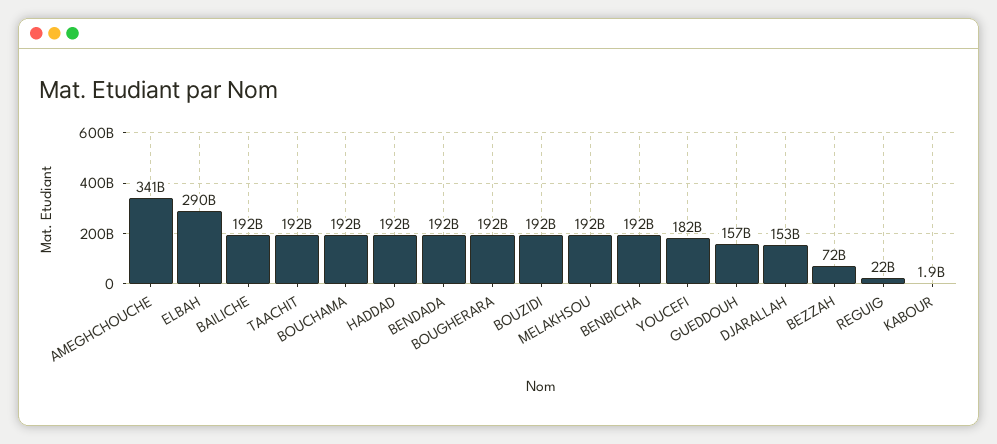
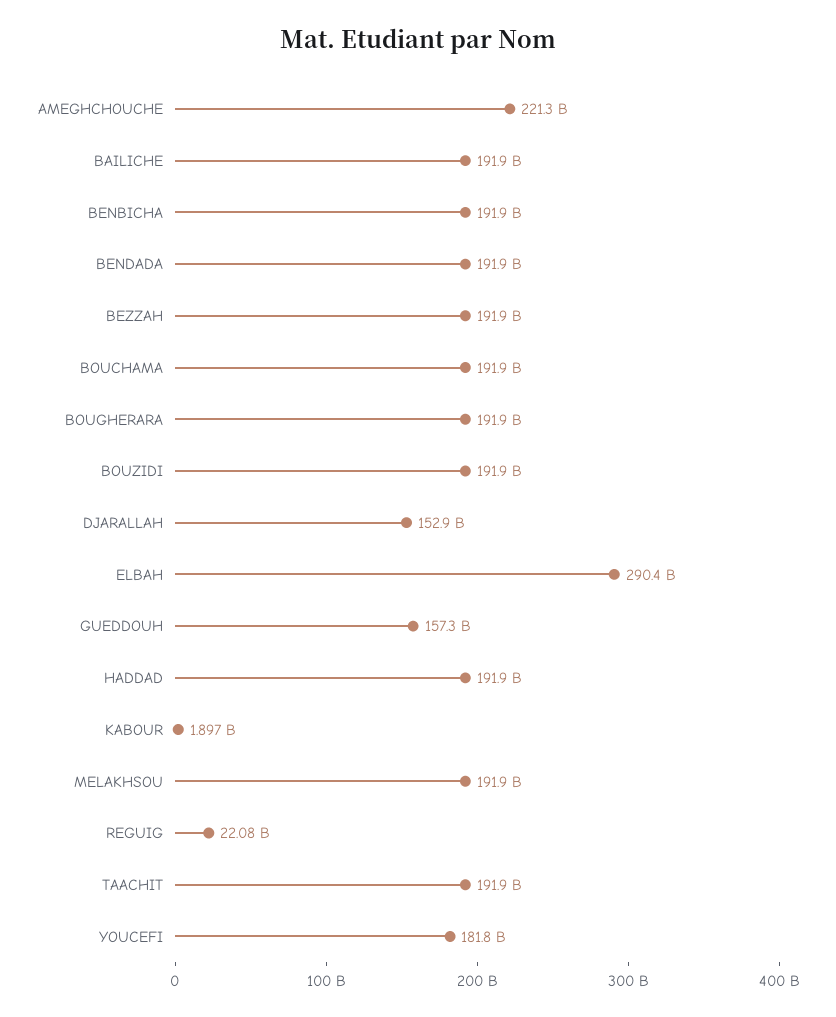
  {
-   "AMEGHCHOUCHE": 341000000000,
+   "AMEGHCHOUCHE": 221300000000,
    "ELBAH": 290400000000,
    "BAILICHE": 191900000000,
    "TAACHIT": 191900000000,
    "BOUCHAMA": 191900000000,
    "HADDAD": 191900000000,
    "BENDADA": 191900000000,
    "BOUGHERARA": 191900000000,
    "BOUZIDI": 191900000000,
    "MELAKHSOU": 191900000000,
    "BENBICHA": 191900000000,
    "YOUCEFI": 181800000000,
    "GUEDDOUH": 157300000000,
    "DJARALLAH": 152900000000,
-   "BEZZAH": 72000000000,
+   "BEZZAH": 191900000000,
    "REGUIG": 22080000000,
    "KABOUR": 1897000000
  }

